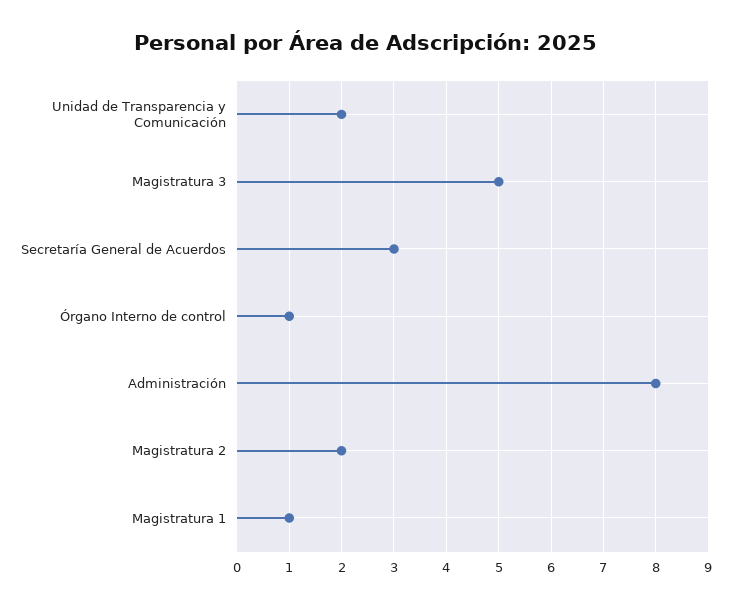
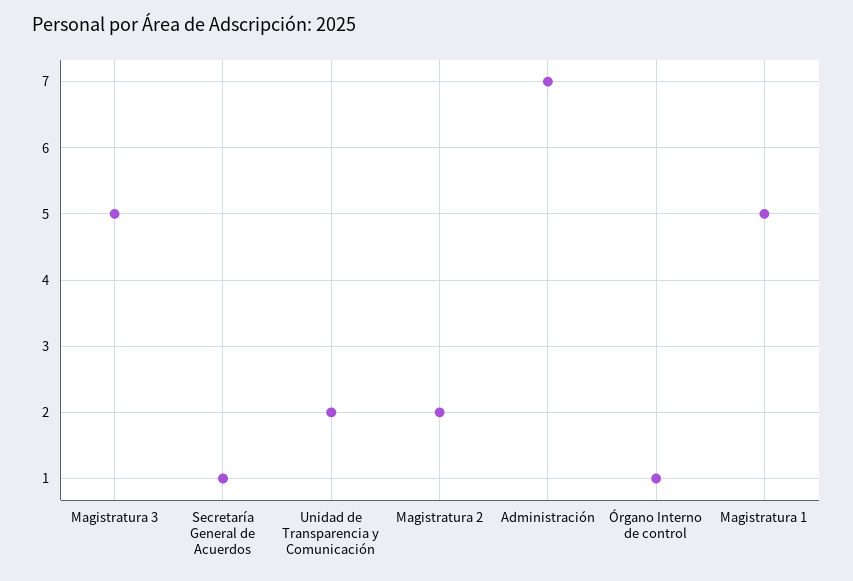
  {
    "Unidad de Transparencia y Comunicación": 2,
    "Magistratura 3": 5,
-   "Secretaría General de Acuerdos": 3,
+   "Secretaría General de Acuerdos": 1,
    "Órgano Interno de control": 1,
-   "Administración": 8,
+   "Administración": 7,
    "Magistratura 2": 2,
-   "Magistratura 1": 1
+   "Magistratura 1": 5
  }

